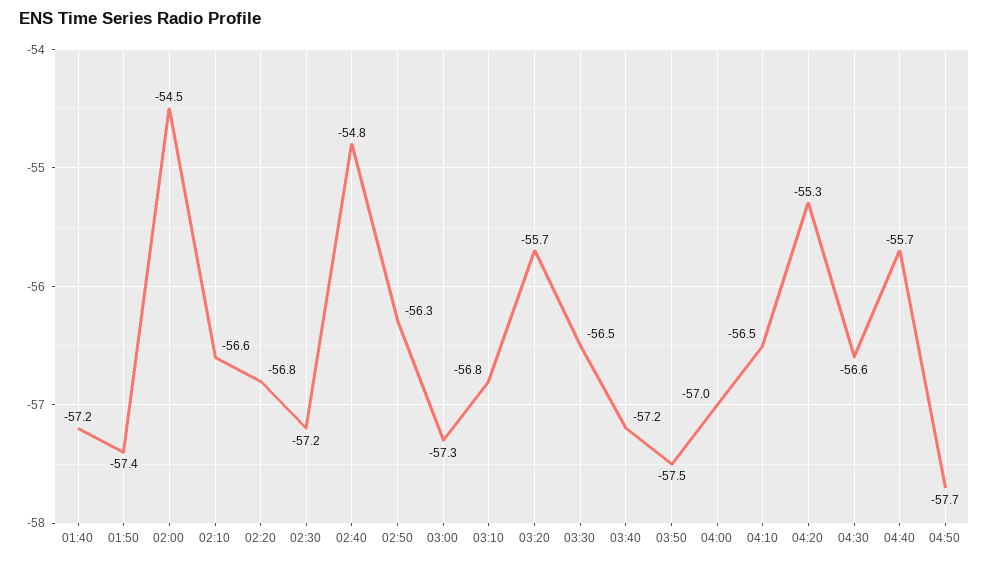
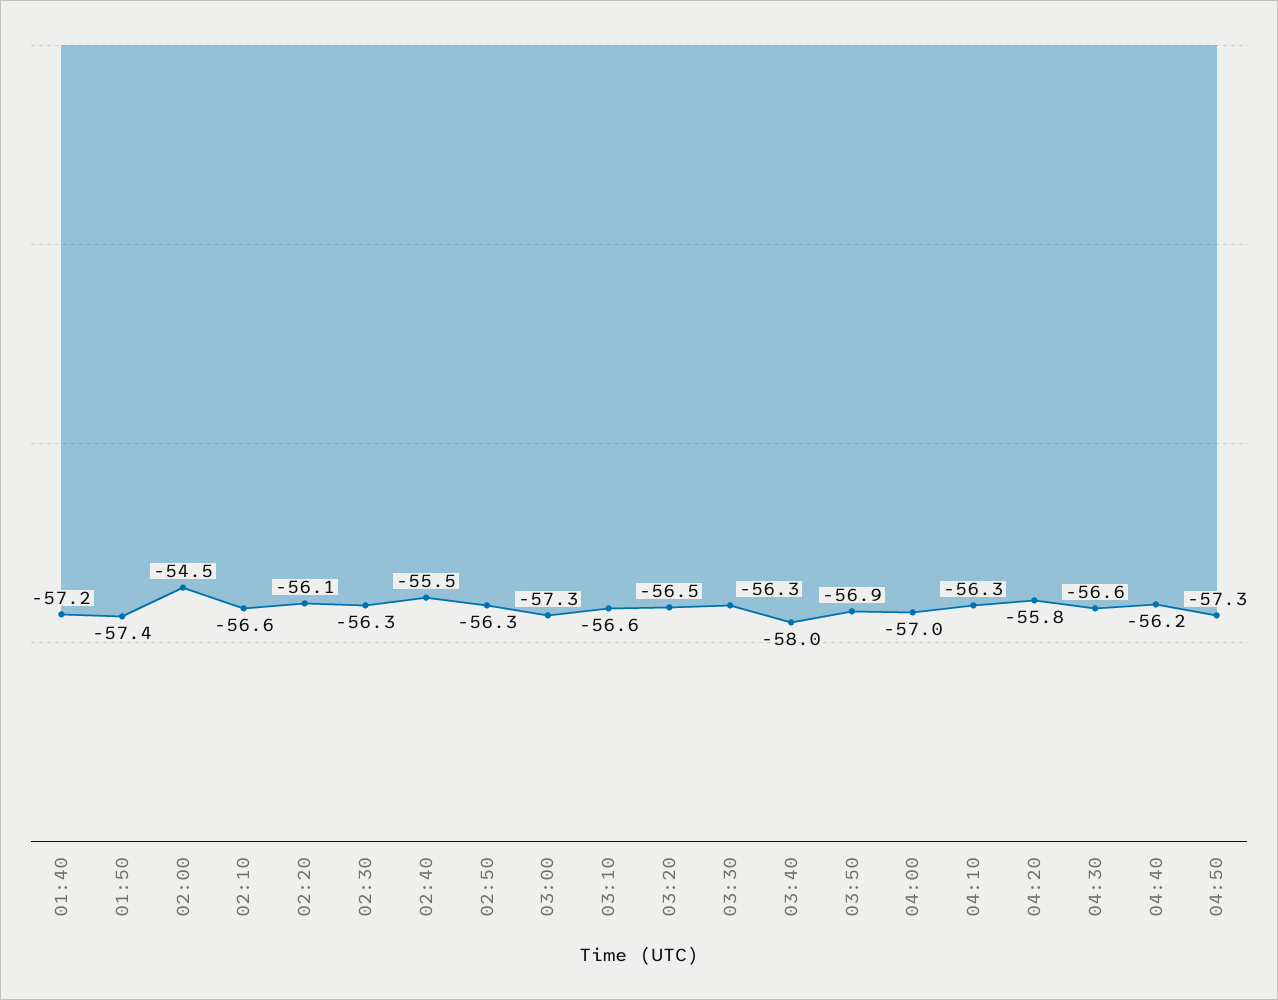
  {
    "01:40": -57.2,
    "01:50": -57.4,
    "02:00": -54.5,
    "02:10": -56.6,
-   "02:20": -56.8,
+   "02:20": -56.1,
-   "02:30": -57.2,
+   "02:30": -56.3,
-   "02:40": -54.8,
+   "02:40": -55.5,
    "02:50": -56.3,
    "03:00": -57.3,
-   "03:10": -56.8,
+   "03:10": -56.6,
-   "03:20": -55.7,
+   "03:20": -56.5,
-   "03:30": -56.5,
+   "03:30": -56.3,
-   "03:40": -57.2,
+   "03:40": -58,
-   "03:50": -57.5,
+   "03:50": -56.9,
    "04:00": -57,
-   "04:10": -56.5,
+   "04:10": -56.3,
-   "04:20": -55.3,
+   "04:20": -55.8,
    "04:30": -56.6,
-   "04:40": -55.7,
+   "04:40": -56.2,
-   "04:50": -57.7
+   "04:50": -57.3
  }

